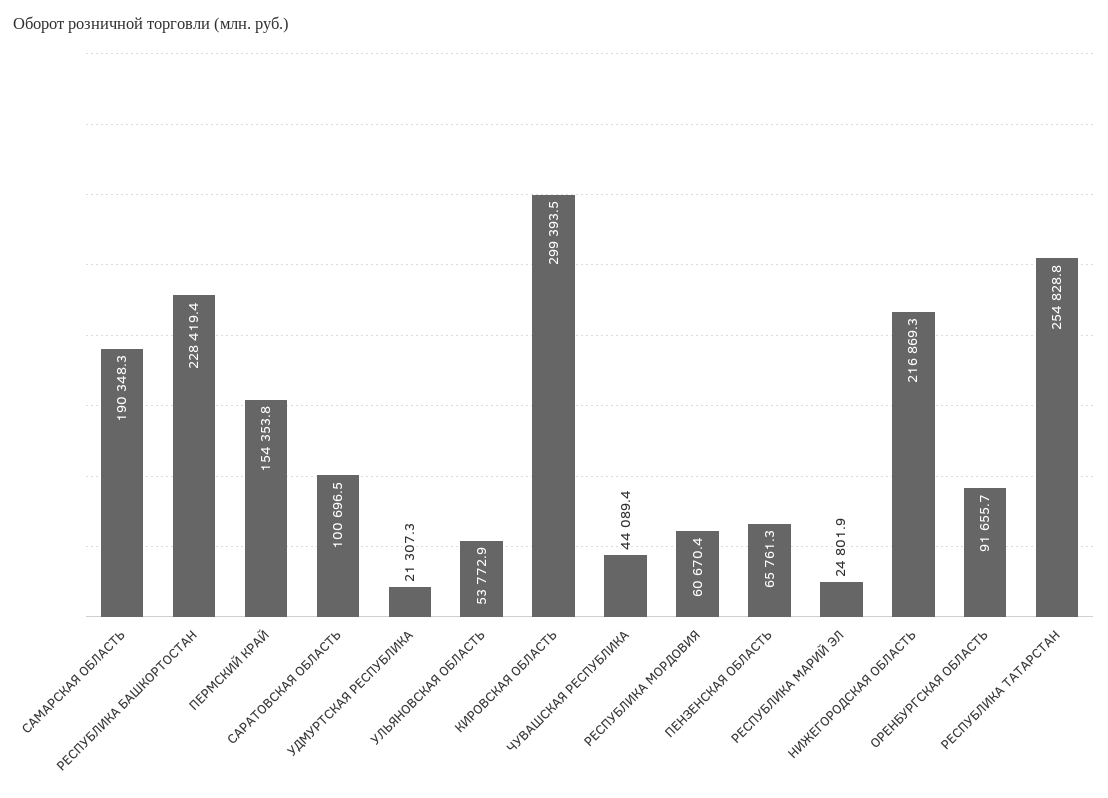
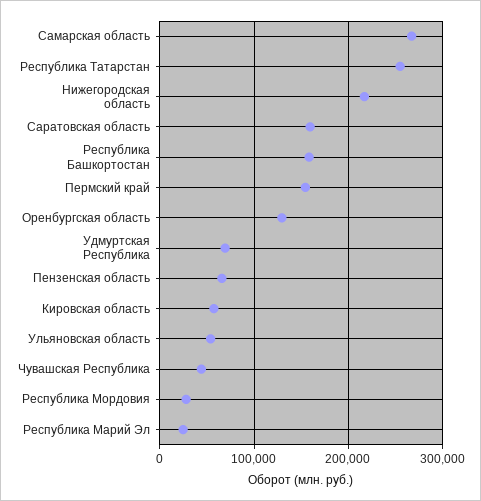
  {
-   "САМАРСКАЯ ОБЛАСТЬ": 190348.3,
+   "САМАРСКАЯ ОБЛАСТЬ": 270000,
-   "РЕСПУБЛИКА БАШКОРТОСТАН": 228419.4,
+   "РЕСПУБЛИКА БАШКОРТОСТАН": 160000,
    "ПЕРМСКИЙ КРАЙ": 154353.8,
-   "САРАТОВСКАЯ ОБЛАСТЬ": 100696.5,
+   "САРАТОВСКАЯ ОБЛАСТЬ": 160000,
-   "УДМУРТСКАЯ РЕСПУБЛИКА": 21307.3,
+   "УДМУРТСКАЯ РЕСПУБЛИКА": 70000,
    "УЛЬЯНОВСКАЯ ОБЛАСТЬ": 53772.9,
-   "КИРОВСКАЯ ОБЛАСТЬ": 299393.5,
+   "КИРОВСКАЯ ОБЛАСТЬ": 60000,
    "ЧУВАШСКАЯ РЕСПУБЛИКА": 44089.4,
-   "РЕСПУБЛИКА МОРДОВИЯ": 60670.4,
+   "РЕСПУБЛИКА МОРДОВИЯ": 30000,
    "ПЕНЗЕНСКАЯ ОБЛАСТЬ": 65761.3,
    "РЕСПУБЛИКА МАРИЙ ЭЛ": 24801.9,
    "НИЖЕГОРОДСКАЯ ОБЛАСТЬ": 216869.3,
-   "ОРЕНБУРГСКАЯ ОБЛАСТЬ": 91655.7,
+   "ОРЕНБУРГСКАЯ ОБЛАСТЬ": 130000,
    "РЕСПУБЛИКА ТАТАРСТАН": 254828.8
  }

